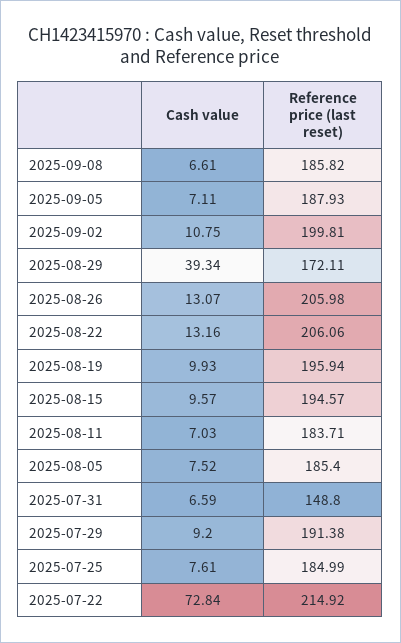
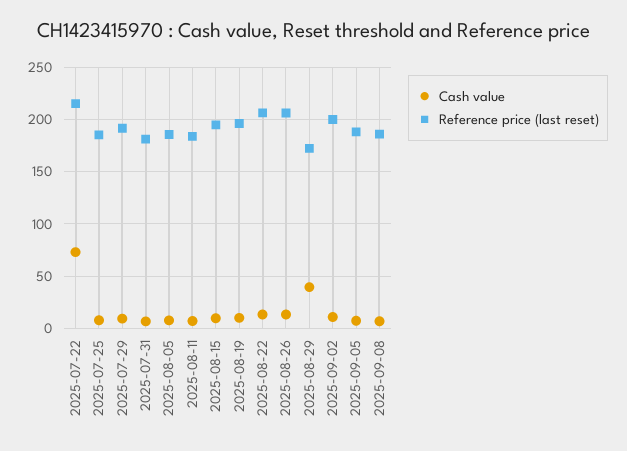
  {
    "Cash value": {
      "2025-09-08": 6.61,
      "2025-09-05": 7.11,
      "2025-09-02": 10.75,
      "2025-08-29": 39.34,
      "2025-08-26": 13.07,
      "2025-08-22": 13.16,
      "2025-08-19": 9.93,
      "2025-08-15": 9.57,
      "2025-08-11": 7.03,
      "2025-08-05": 7.52,
      "2025-07-31": 6.59,
      "2025-07-29": 9.2,
      "2025-07-25": 7.61,
      "2025-07-22": 72.84
    },
    "Reference price (last reset)": {
      "2025-09-08": 185.82,
      "2025-09-05": 187.93,
      "2025-09-02": 199.81,
      "2025-08-29": 172.11,
      "2025-08-26": 205.98,
      "2025-08-22": 206.06,
      "2025-08-19": 195.94,
      "2025-08-15": 194.57,
      "2025-08-11": 183.71,
      "2025-08-05": 185.4,
-     "2025-07-31": 148.8,
+     "2025-07-31": 180,
      "2025-07-29": 191.38,
      "2025-07-25": 184.99,
      "2025-07-22": 214.92
    }
  }

